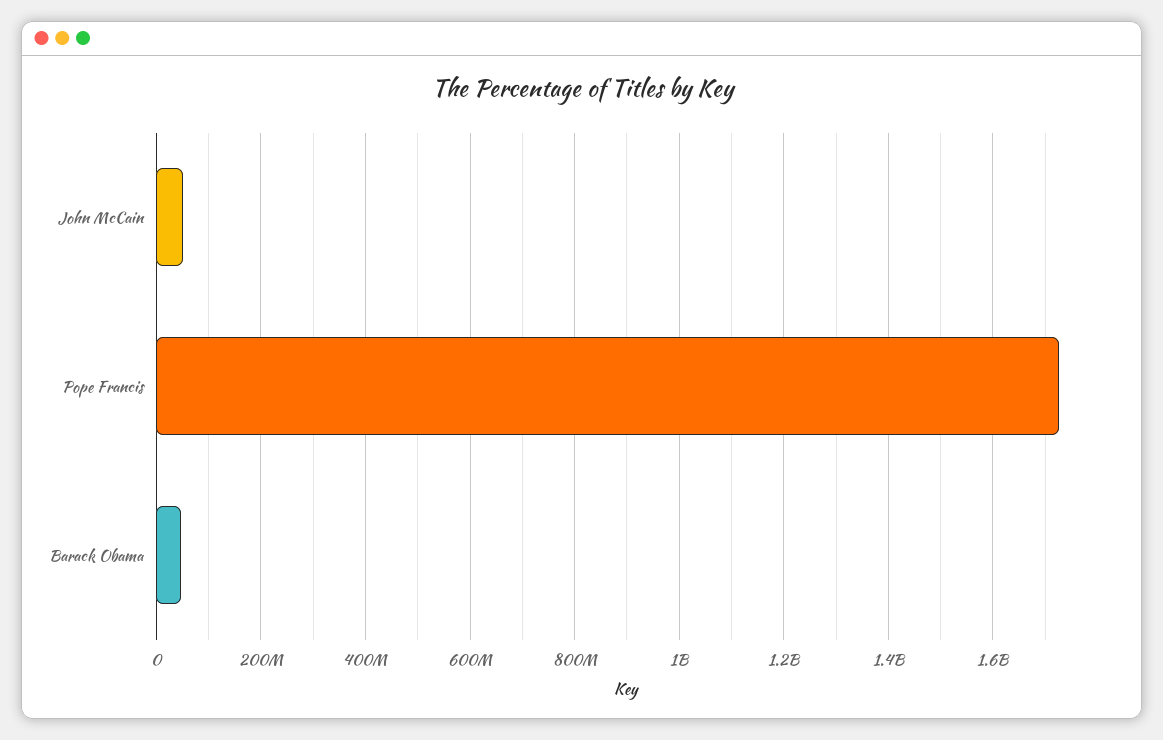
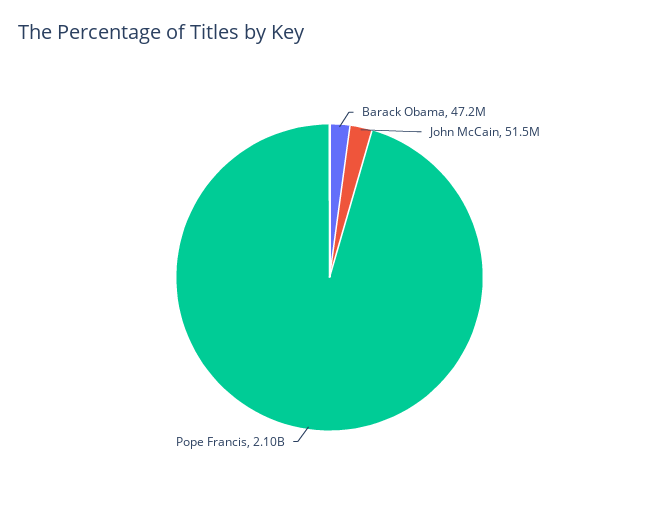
  {
    "John McCain": 51500000,
-   "Pope Francis": 1720000000,
+   "Pope Francis": 2100000000,
    "Barack Obama": 47200000
  }

